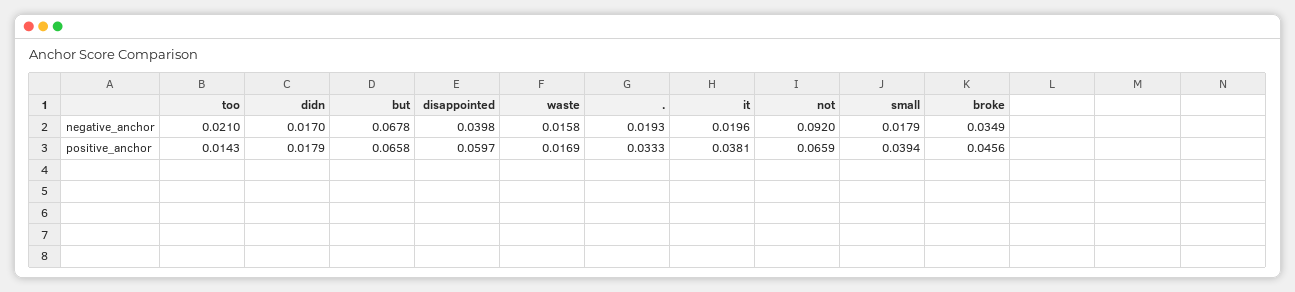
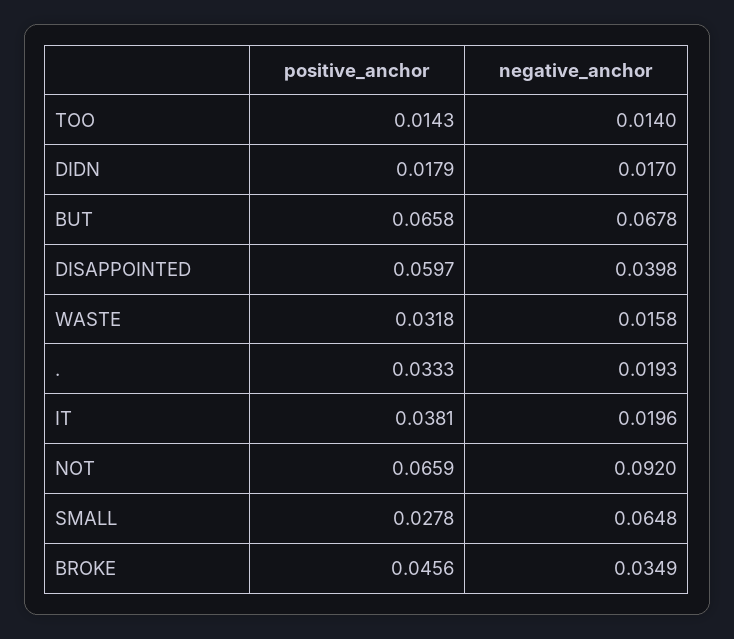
  {
    "too": {
-     "negative_anchor": 0.021,
+     "negative_anchor": 0.014,
      "positive_anchor": 0.0143
    },
    "didn": {
      "negative_anchor": 0.017,
      "positive_anchor": 0.0179
    },
    "but": {
      "negative_anchor": 0.0678,
      "positive_anchor": 0.0658
    },
    "disappointed": {
      "negative_anchor": 0.0398,
      "positive_anchor": 0.0597
    },
    "waste": {
      "negative_anchor": 0.0158,
-     "positive_anchor": 0.0169
+     "positive_anchor": 0.0318
    },
    ".": {
      "negative_anchor": 0.0193,
      "positive_anchor": 0.0333
    },
    "it": {
      "negative_anchor": 0.0196,
      "positive_anchor": 0.0381
    },
    "not": {
      "negative_anchor": 0.092,
      "positive_anchor": 0.0659
    },
    "small": {
-     "negative_anchor": 0.0179,
+     "negative_anchor": 0.0648,
-     "positive_anchor": 0.0394
+     "positive_anchor": 0.0278
    },
    "broke": {
      "negative_anchor": 0.0349,
      "positive_anchor": 0.0456
    }
  }

